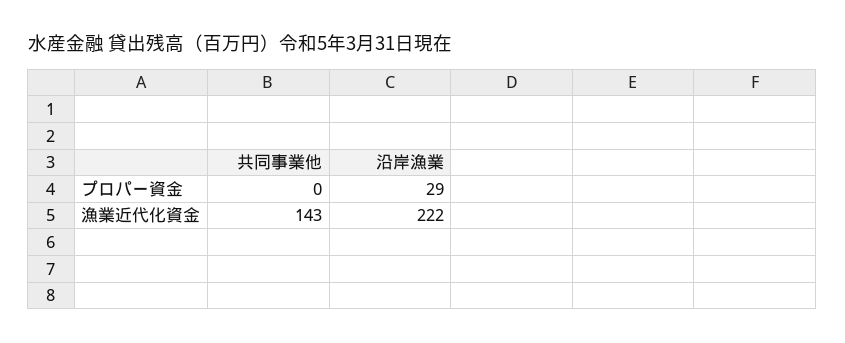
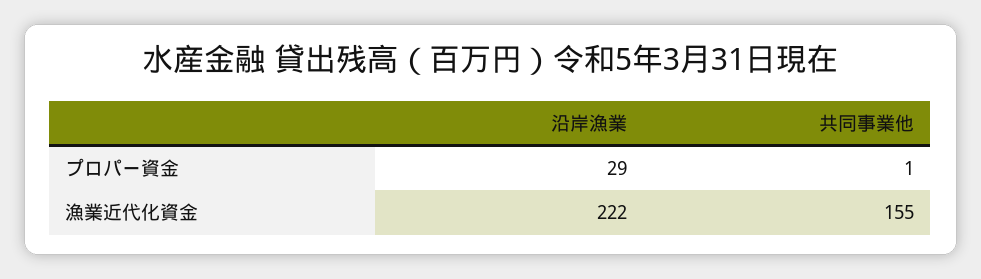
  {
    "共同事業他": {
-     "プロパー資金": 0,
+     "プロパー資金": 1,
-     "漁業近代化資金": 143
+     "漁業近代化資金": 155
    },
    "沿岸漁業": {
      "プロパー資金": 29,
      "漁業近代化資金": 222
    }
  }

